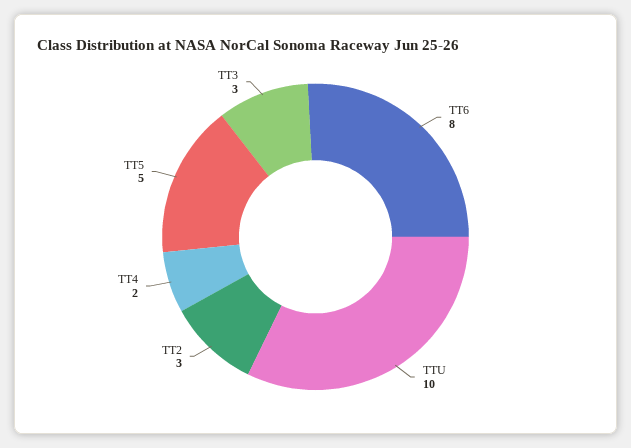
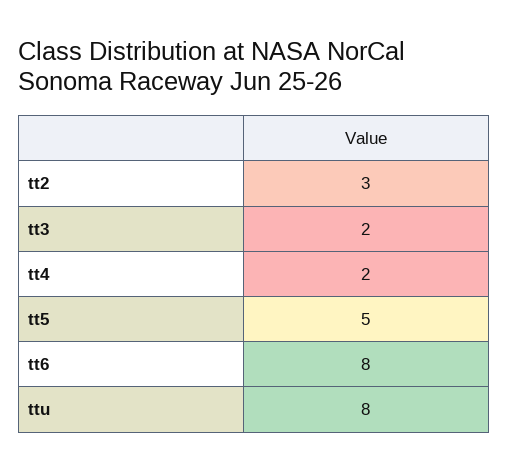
  {
    "TT6": 8,
-   "TTU": 10,
+   "TTU": 8,
    "TT2": 3,
    "TT4": 2,
    "TT5": 5,
-   "TT3": 3
+   "TT3": 2
  }

